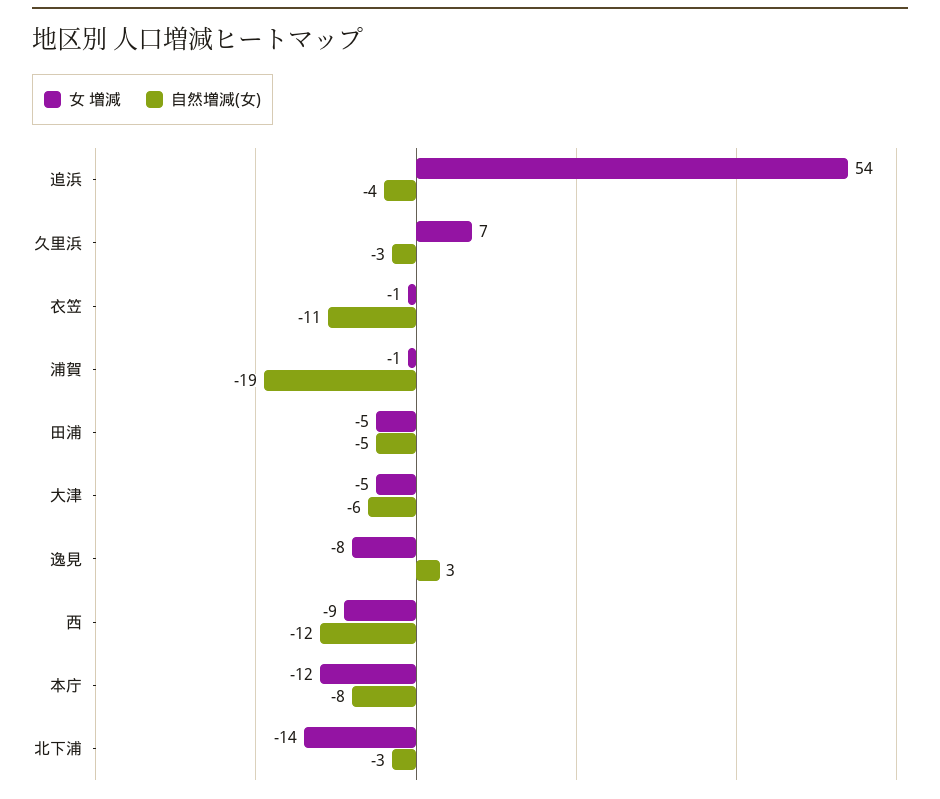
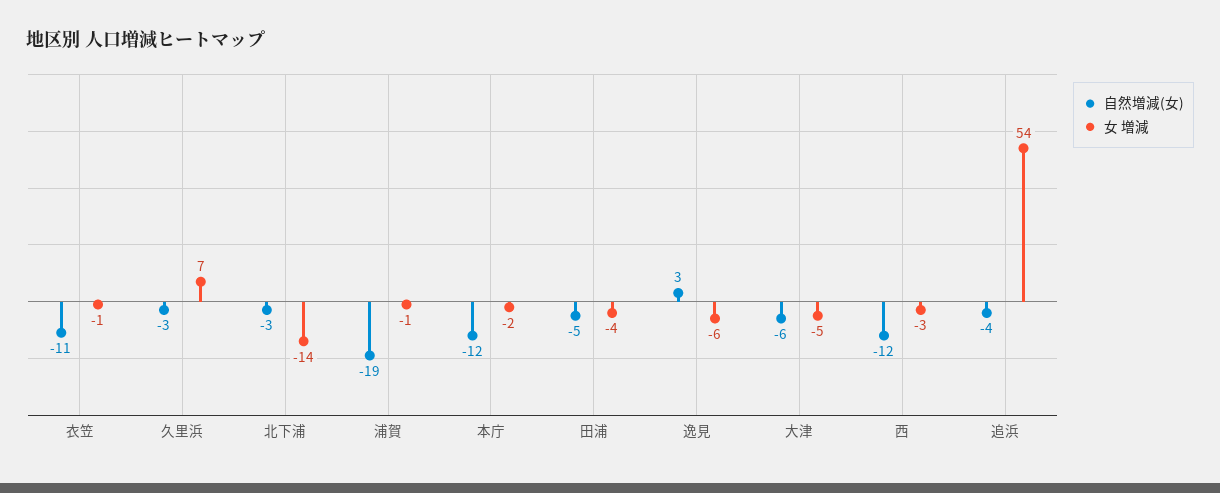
  {
    "女 増減": {
      "追浜": 54,
      "久里浜": 7,
      "衣笠": -1,
      "浦賀": -1,
-     "田浦": -5,
+     "田浦": -4,
      "大津": -5,
-     "逸見": -8,
+     "逸見": -6,
-     "西": -9,
+     "西": -3,
-     "本庁": -12,
+     "本庁": -2,
      "北下浦": -14
    },
    "自然増減(女)": {
      "追浜": -4,
      "久里浜": -3,
      "衣笠": -11,
      "浦賀": -19,
      "田浦": -5,
      "大津": -6,
      "逸見": 3,
      "西": -12,
-     "本庁": -8,
+     "本庁": -12,
      "北下浦": -3
    }
  }

